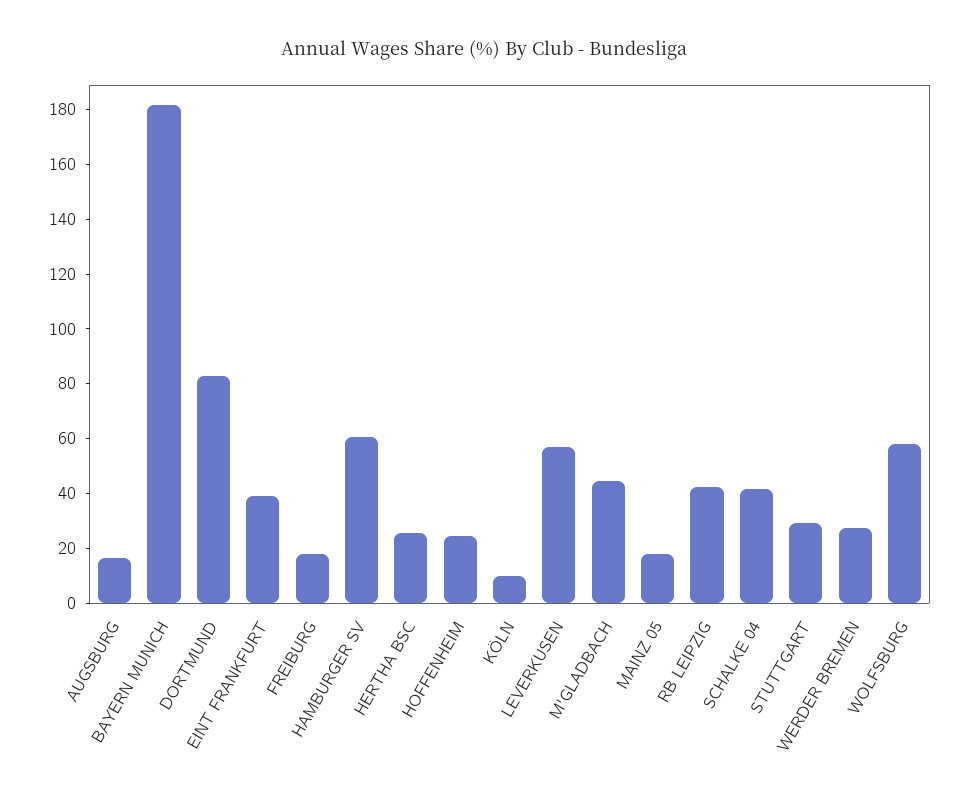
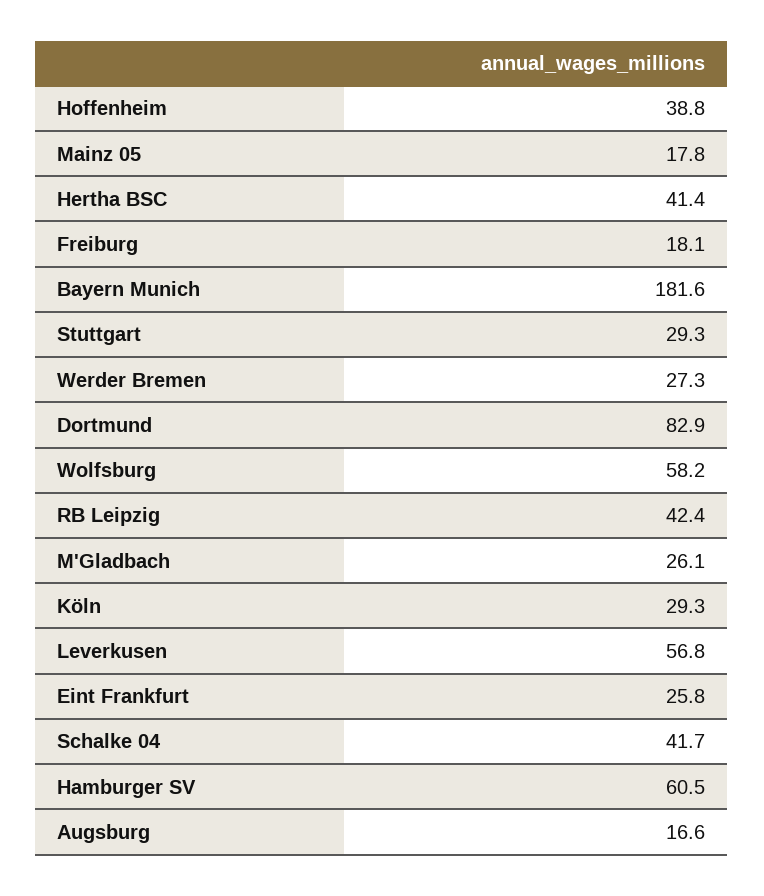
  {
    "AUGSBURG": 16.6,
    "BAYERN MUNICH": 181.6,
    "DORTMUND": 82.9,
-   "EINT FRANKFURT": 40,
+   "EINT FRANKFURT": 25.8,
    "FREIBURG": 18.1,
    "HAMBURGER SV": 60.5,
-   "HERTHA BSC": 25,
+   "HERTHA BSC": 41.4,
-   "HOFFENHEIM": 25,
+   "HOFFENHEIM": 38.8,
-   "KÖLN": 10,
+   "KÖLN": 29.3,
    "LEVERKUSEN": 56.8,
-   "M'GLADBACH": 45,
+   "M'GLADBACH": 26.1,
    "MAINZ 05": 17.8,
    "RB LEIPZIG": 42.4,
    "SCHALKE 04": 41.7,
    "STUTTGART": 29.3,
    "WERDER BREMEN": 27.3,
    "WOLFSBURG": 58.2
  }

